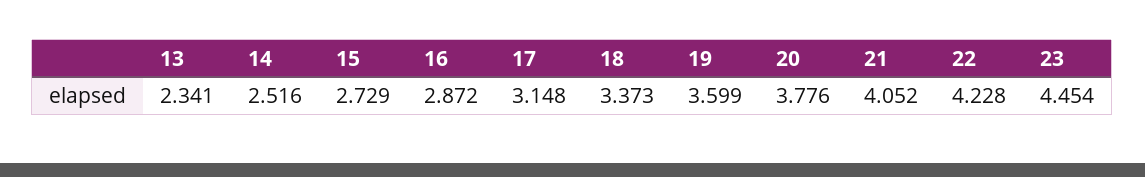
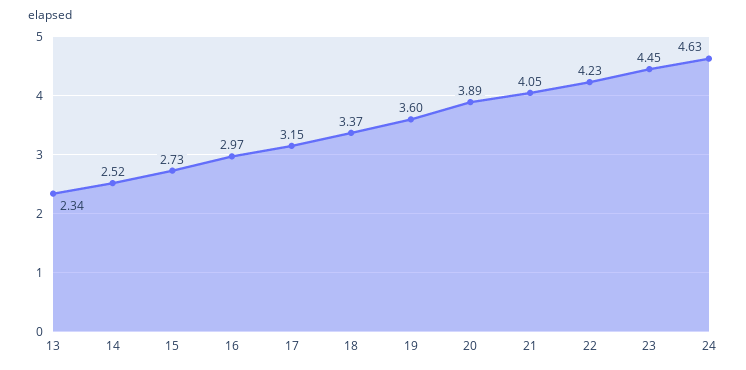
  {
    "13": 2.341,
    "14": 2.516,
    "15": 2.729,
-   "16": 2.872,
+   "16": 2.97,
    "17": 3.148,
    "18": 3.373,
    "19": 3.599,
-   "20": 3.776,
+   "20": 3.89,
    "21": 4.052,
    "22": 4.228,
-   "23": 4.454
+   "23": 4.454,
+   "24": 4.63
  }

